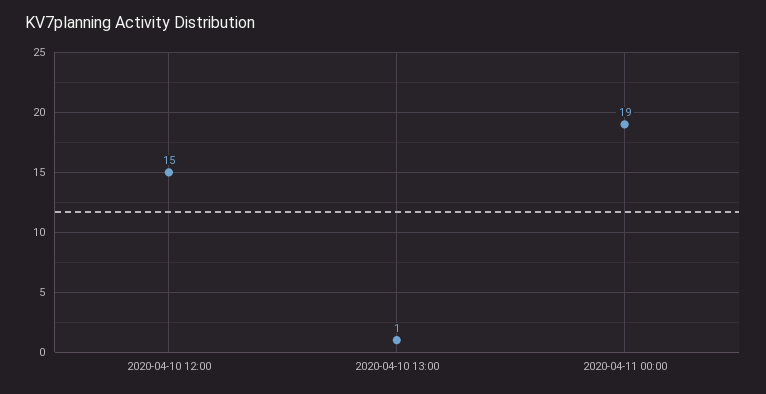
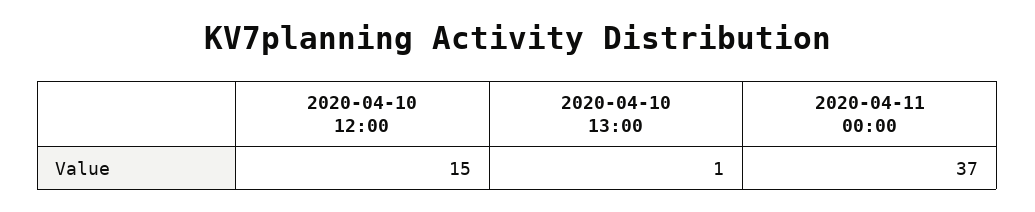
  {
    "2020-04-10 12:00": 15,
    "2020-04-10 13:00": 1,
-   "2020-04-11 00:00": 19
+   "2020-04-11 00:00": 37
  }

